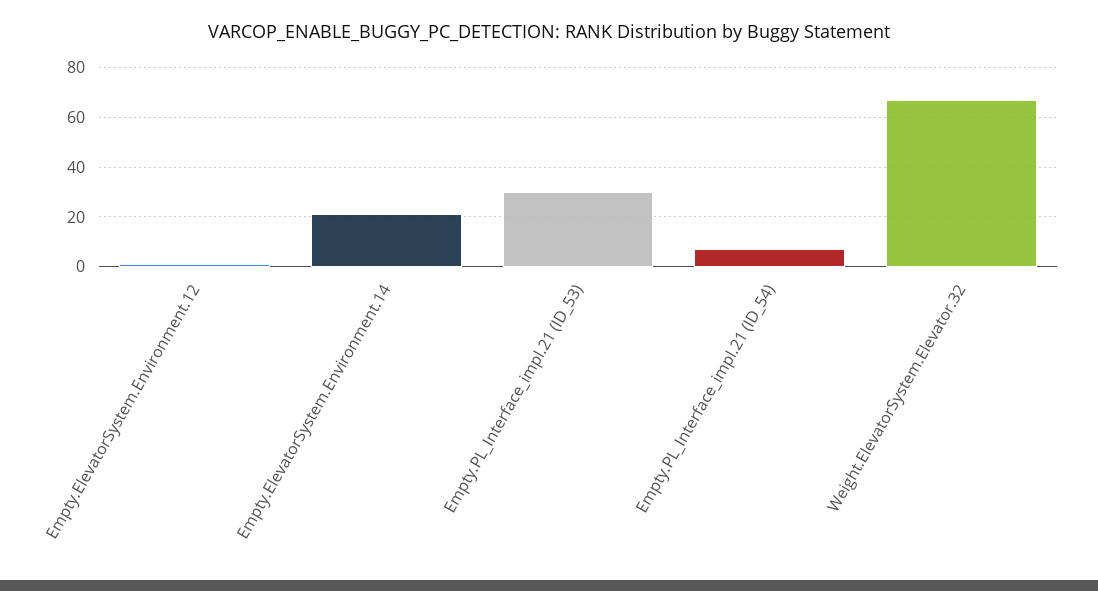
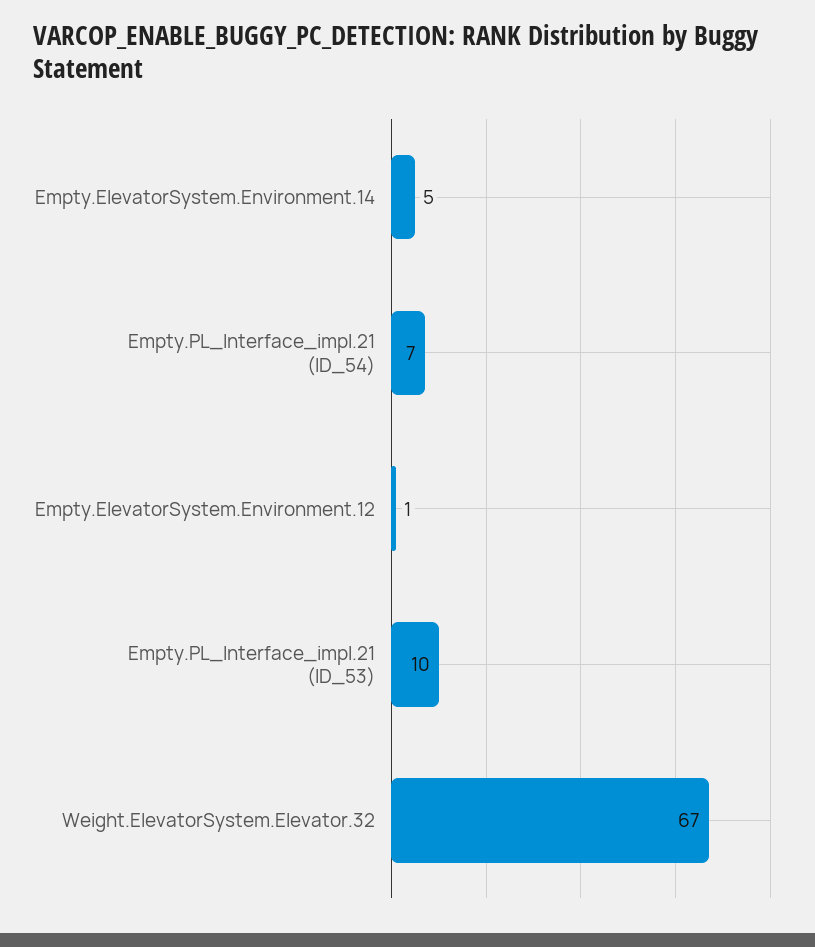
  {
    "Empty.ElevatorSystem.Environment.12": 1,
-   "Empty.ElevatorSystem.Environment.14": 20,
+   "Empty.ElevatorSystem.Environment.14": 5,
-   "Empty.PL_Interface_impl.21 (ID_53)": 30,
+   "Empty.PL_Interface_impl.21 (ID_53)": 10,
    "Empty.PL_Interface_impl.21 (ID_54)": 7,
    "Weight.ElevatorSystem.Elevator.32": 67
  }

